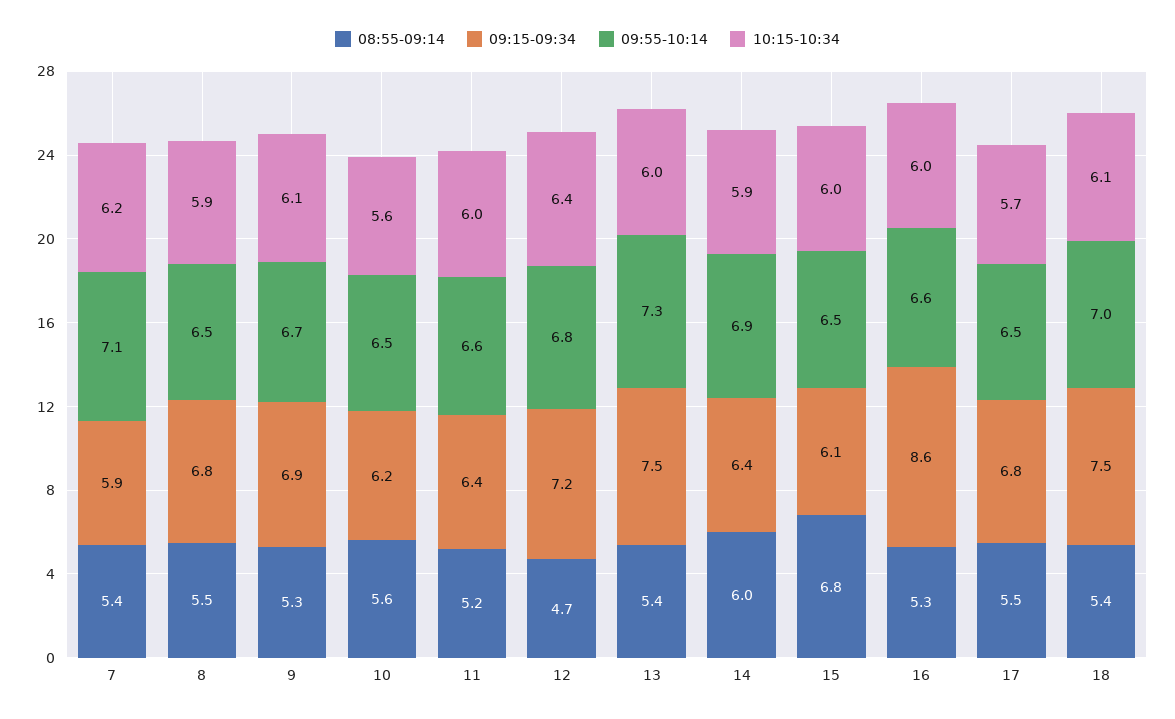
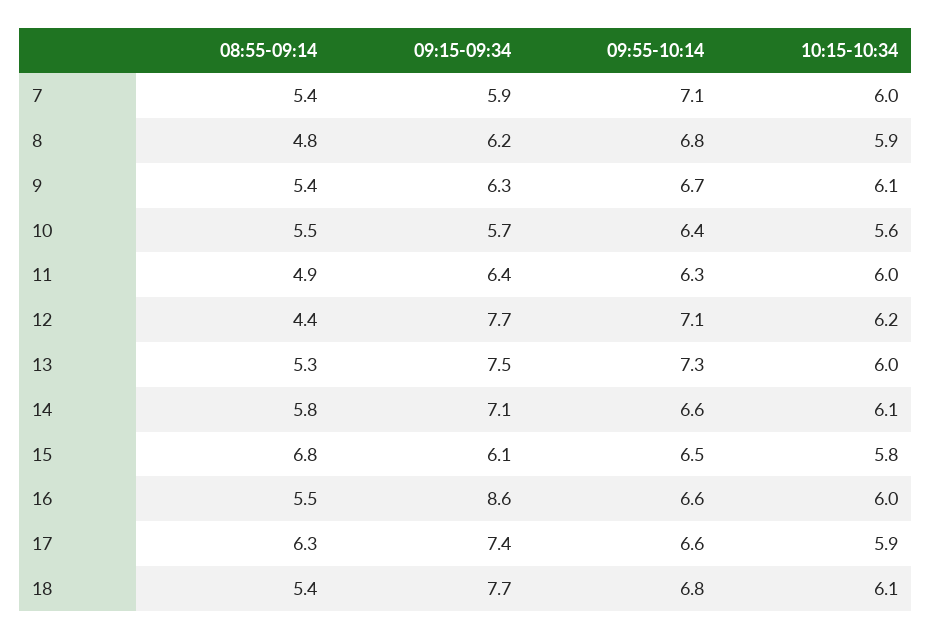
  {
    "08:55-09:14": {
      "7": 5.4,
-     "8": 5.5,
+     "8": 4.8,
-     "9": 5.3,
+     "9": 5.4,
-     "10": 5.6,
+     "10": 5.5,
-     "11": 5.2,
+     "11": 4.9,
-     "12": 4.7,
+     "12": 4.4,
-     "13": 5.4,
+     "13": 5.3,
-     "14": 6,
+     "14": 5.8,
      "15": 6.8,
-     "16": 5.3,
+     "16": 5.5,
-     "17": 5.5,
+     "17": 6.3,
      "18": 5.4
    },
    "09:15-09:34": {
      "7": 5.9,
-     "8": 6.8,
+     "8": 6.2,
-     "9": 6.9,
+     "9": 6.3,
-     "10": 6.2,
+     "10": 5.7,
      "11": 6.4,
-     "12": 7.2,
+     "12": 7.7,
      "13": 7.5,
-     "14": 6.4,
+     "14": 7.1,
      "15": 6.1,
      "16": 8.6,
-     "17": 6.8,
+     "17": 7.4,
-     "18": 7.5
+     "18": 7.7
    },
    "09:55-10:14": {
      "7": 7.1,
-     "8": 6.5,
+     "8": 6.8,
      "9": 6.7,
-     "10": 6.5,
+     "10": 6.4,
-     "11": 6.6,
+     "11": 6.3,
-     "12": 6.8,
+     "12": 7.1,
      "13": 7.3,
-     "14": 6.9,
+     "14": 6.6,
      "15": 6.5,
      "16": 6.6,
-     "17": 6.5,
+     "17": 6.6,
-     "18": 7
+     "18": 6.8
    },
    "10:15-10:34": {
-     "7": 6.2,
+     "7": 6,
      "8": 5.9,
      "9": 6.1,
      "10": 5.6,
      "11": 6,
-     "12": 6.4,
+     "12": 6.2,
      "13": 6,
-     "14": 5.9,
+     "14": 6.1,
-     "15": 6,
+     "15": 5.8,
      "16": 6,
-     "17": 5.7,
+     "17": 5.9,
      "18": 6.1
    }
  }

